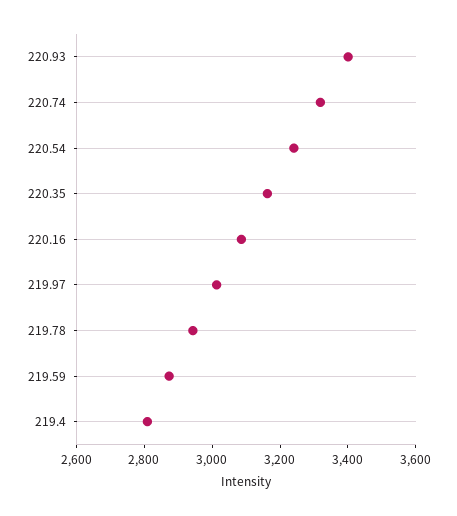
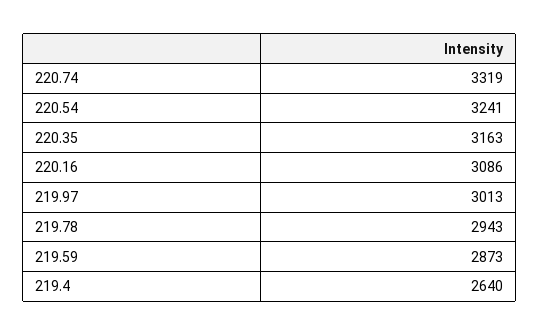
  {
-   "220.93": 3400,
    "220.74": 3319,
    "220.54": 3241,
    "220.35": 3163,
    "220.16": 3086,
    "219.97": 3013,
    "219.78": 2943,
    "219.59": 2873,
-   "219.4": 2800
+   "219.4": 2640
  }

